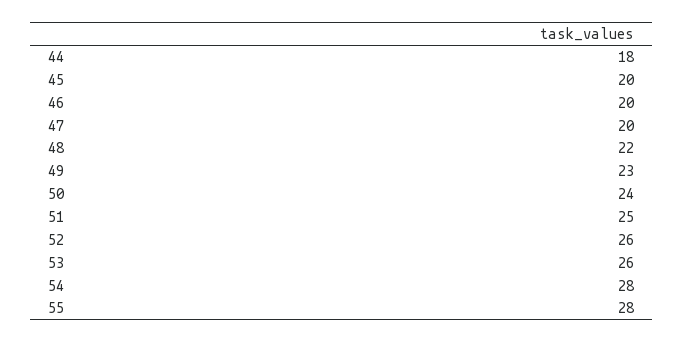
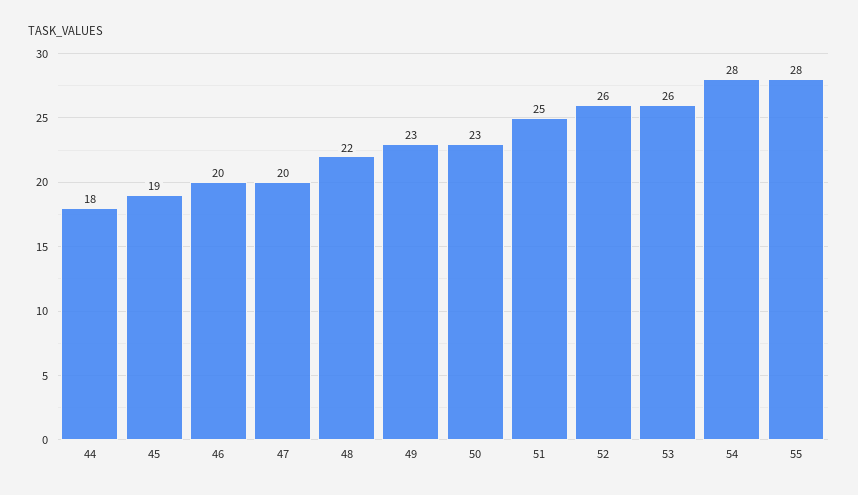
  {
    "44": 18,
-   "45": 20,
+   "45": 19,
    "46": 20,
    "47": 20,
    "48": 22,
    "49": 23,
-   "50": 24,
+   "50": 23,
    "51": 25,
    "52": 26,
    "53": 26,
    "54": 28,
    "55": 28
  }

